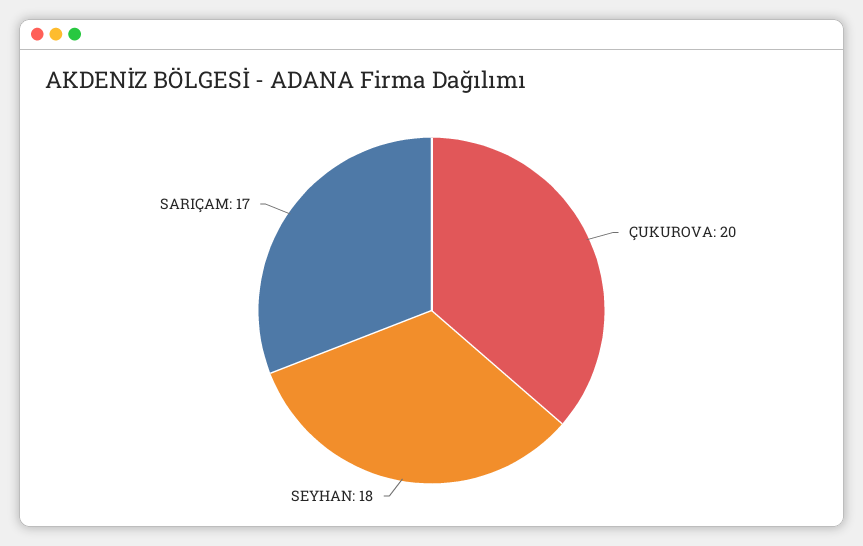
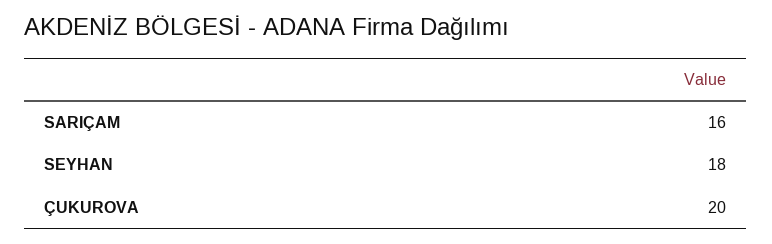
  {
    "ÇUKUROVA": 20,
    "SEYHAN": 18,
-   "SARIÇAM": 17
+   "SARIÇAM": 16
  }

